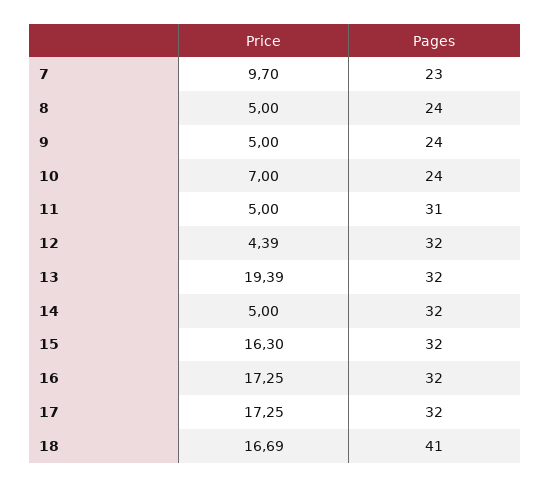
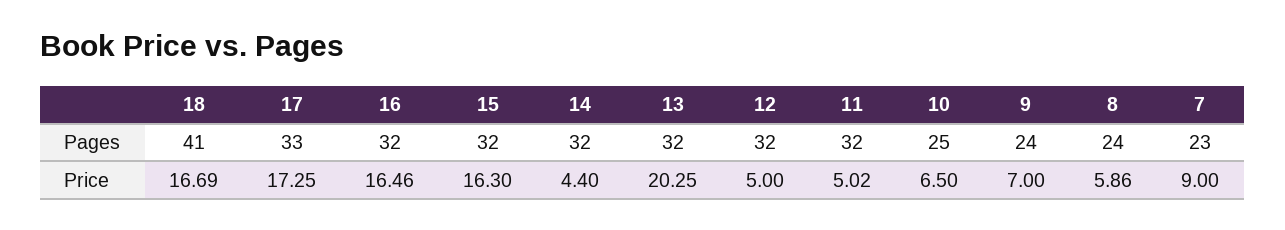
  {
    "Price": {
-     "7": 9.7,
+     "7": 9,
-     "8": 5,
+     "8": 5.86,
-     "9": 5,
+     "9": 7,
-     "10": 7,
+     "10": 6.5,
-     "11": 5,
+     "11": 5.02,
-     "12": 4.39,
+     "12": 5,
-     "13": 19.39,
+     "13": 20.25,
-     "14": 5,
+     "14": 4.4,
      "15": 16.3,
-     "16": 17.25,
+     "16": 16.46,
      "17": 17.25,
      "18": 16.69
    },
    "Pages": {
      "7": 23,
      "8": 24,
      "9": 24,
-     "10": 24,
+     "10": 25,
-     "11": 31,
+     "11": 32,
      "12": 32,
      "13": 32,
      "14": 32,
      "15": 32,
      "16": 32,
-     "17": 32,
+     "17": 33,
      "18": 41
    }
  }

